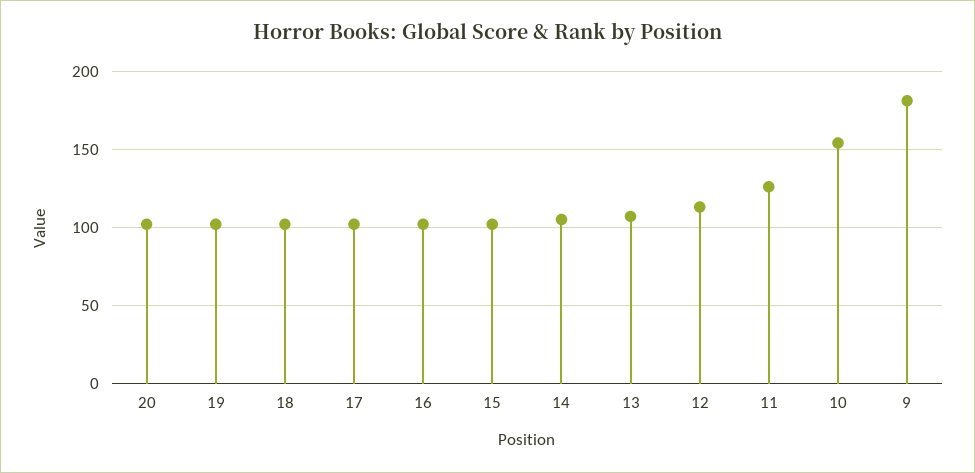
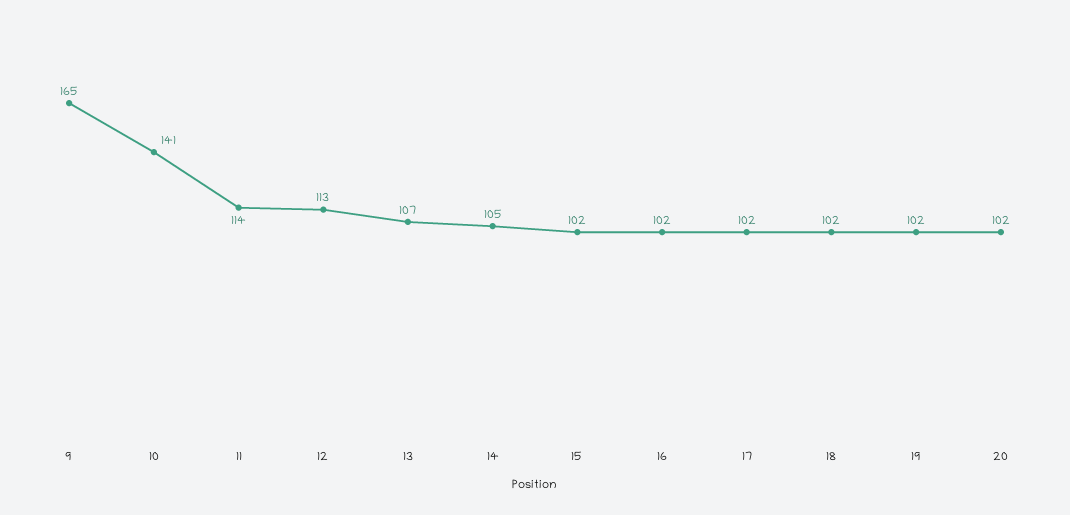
  {
    "20": 102,
    "19": 102,
    "18": 102,
    "17": 102,
    "16": 102,
    "15": 102,
    "14": 105,
    "13": 107,
    "12": 113,
-   "11": 125,
+   "11": 114,
-   "10": 155,
+   "10": 141,
-   "9": 180
+   "9": 165
  }

